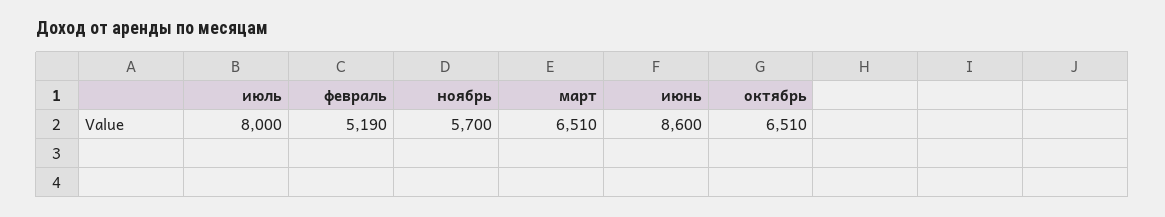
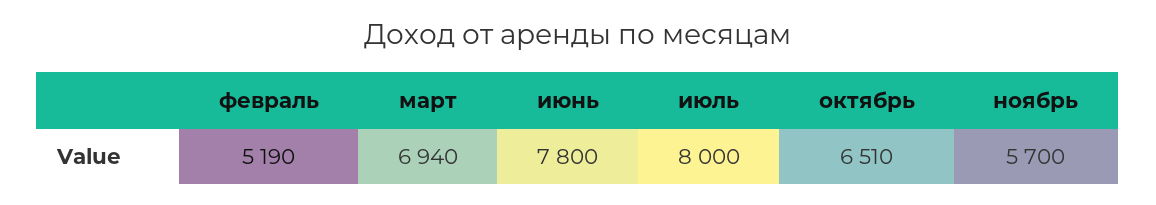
  {
    "июль": 8000,
    "февраль": 5190,
    "ноябрь": 5700,
-   "март": 6510,
+   "март": 6940,
-   "июнь": 8600,
+   "июнь": 7800,
    "октябрь": 6510
  }

